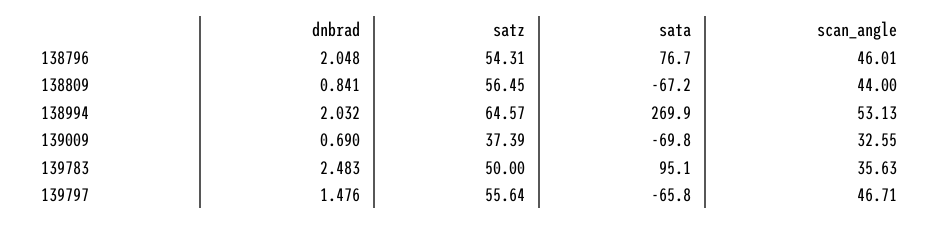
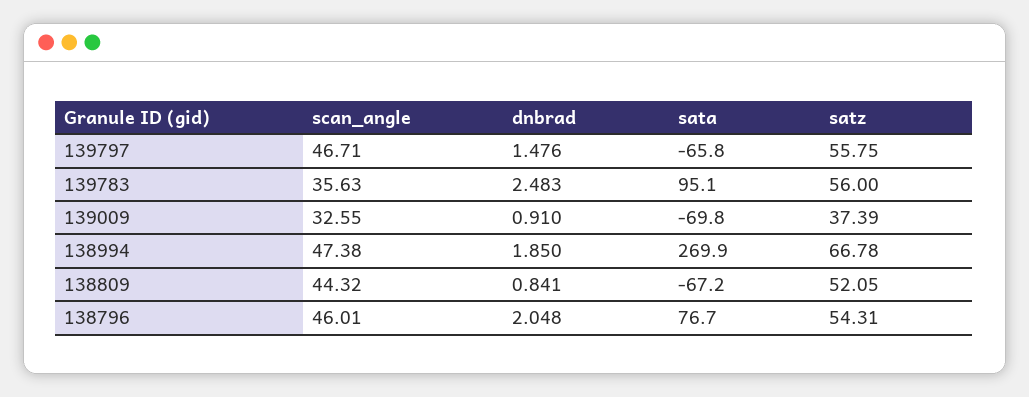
  {
    "dnbrad": {
      "138796": 2.048,
      "138809": 0.841,
-     "138994": 2.032,
+     "138994": 1.85,
-     "139009": 0.69,
+     "139009": 0.91,
      "139783": 2.483,
      "139797": 1.476
    },
    "satz": {
      "138796": 54.31,
-     "138809": 56.45,
+     "138809": 52.05,
-     "138994": 64.57,
+     "138994": 66.78,
      "139009": 37.39,
-     "139783": 50,
+     "139783": 56,
-     "139797": 55.64
+     "139797": 55.75
    },
    "sata": {
      "138796": 76.7,
      "138809": -67.2,
      "138994": 269.9,
      "139009": -69.8,
      "139783": 95.1,
      "139797": -65.8
    },
    "scan_angle": {
      "138796": 46.01,
-     "138809": 44,
+     "138809": 44.32,
-     "138994": 53.13,
+     "138994": 47.38,
      "139009": 32.55,
      "139783": 35.63,
      "139797": 46.71
    }
  }

